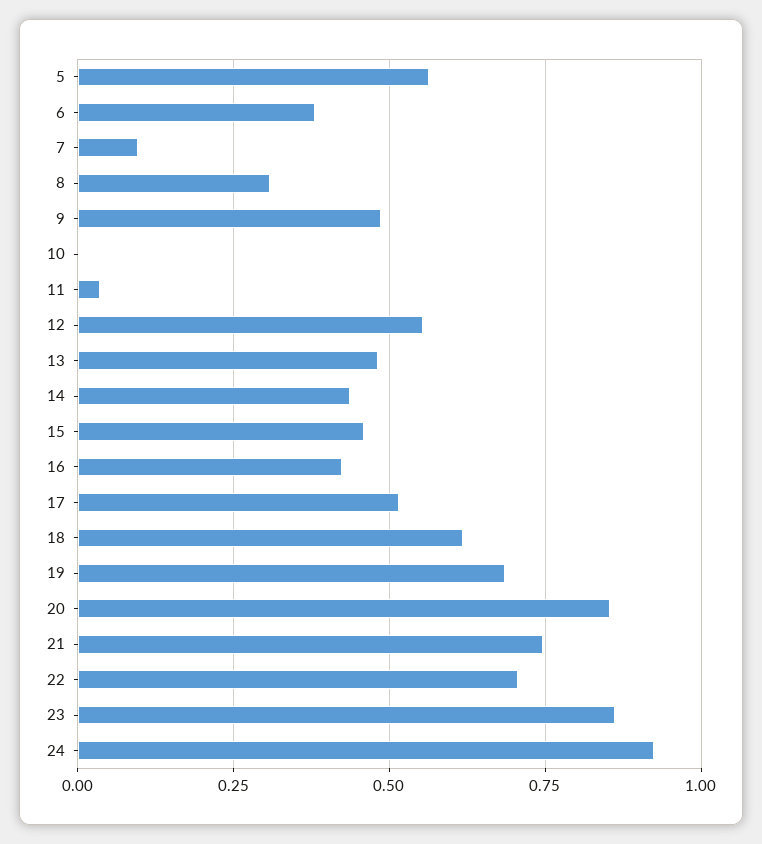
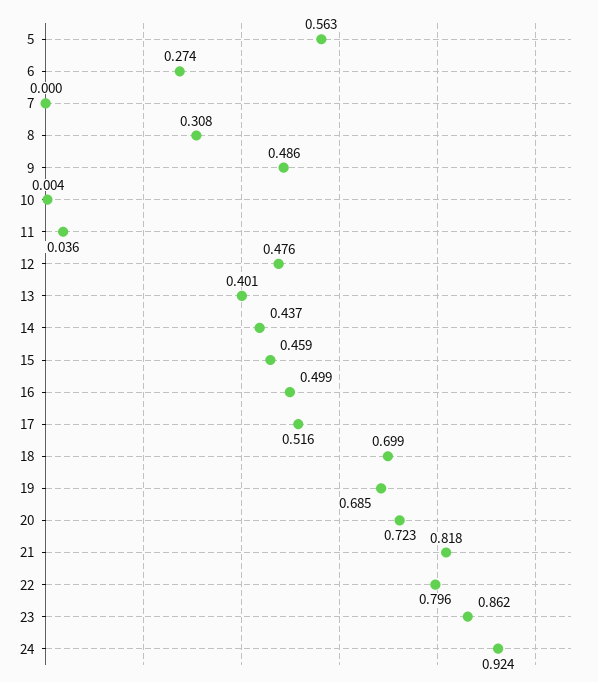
  {
    "5": 0.563,
-   "6": 0.375,
+   "6": 0.274,
-   "7": 0.1,
+   "7": 0,
    "8": 0.308,
    "9": 0.486,
    "10": 0.004,
    "11": 0.036,
-   "12": 0.55,
+   "12": 0.476,
-   "13": 0.475,
+   "13": 0.401,
    "14": 0.437,
    "15": 0.459,
-   "16": 0.425,
+   "16": 0.499,
    "17": 0.516,
-   "18": 0.625,
+   "18": 0.699,
    "19": 0.685,
-   "20": 0.85,
+   "20": 0.723,
-   "21": 0.75,
+   "21": 0.818,
-   "22": 0.7,
+   "22": 0.796,
    "23": 0.862,
    "24": 0.924
  }

